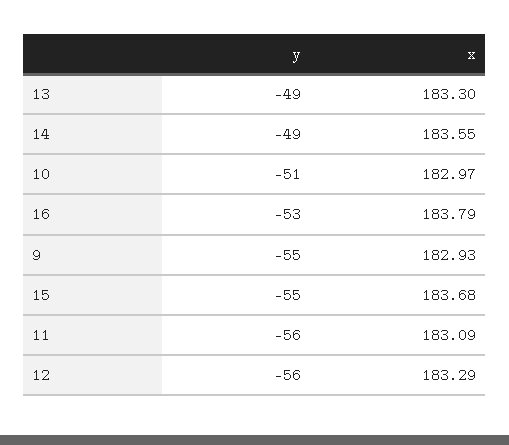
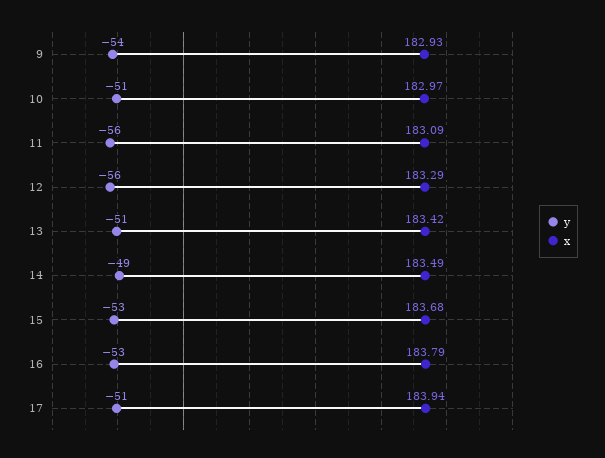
  {
    "y": {
-     "13": -49,
+     "13": -51,
      "14": -49,
      "10": -51,
      "16": -53,
-     "9": -55,
+     "9": -54,
-     "15": -55,
+     "15": -53,
      "11": -56,
-     "12": -56
+     "12": -56,
+     "17": -51
    },
    "x": {
-     "13": 183.3,
+     "13": 183.42,
-     "14": 183.55,
+     "14": 183.49,
      "10": 182.97,
      "16": 183.79,
      "9": 182.93,
      "15": 183.68,
      "11": 183.09,
-     "12": 183.29
+     "12": 183.29,
+     "17": 183.94
    }
  }

